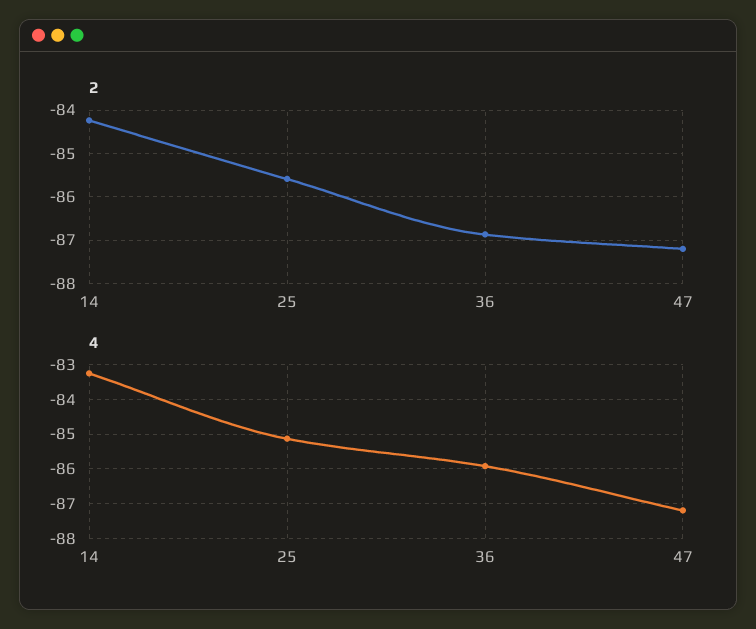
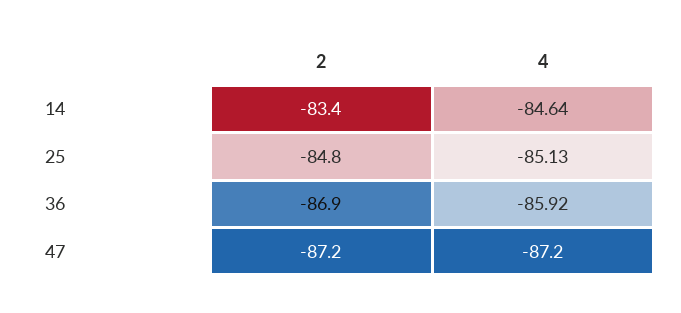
  {
    "2": {
-     "14": -84.2,
+     "14": -83.4,
-     "25": -85.6,
+     "25": -84.8,
      "36": -86.9,
      "47": -87.2
    },
    "4": {
-     "14": -83.2,
+     "14": -84.64,
      "25": -85.13,
      "36": -85.92,
      "47": -87.2
    }
  }

